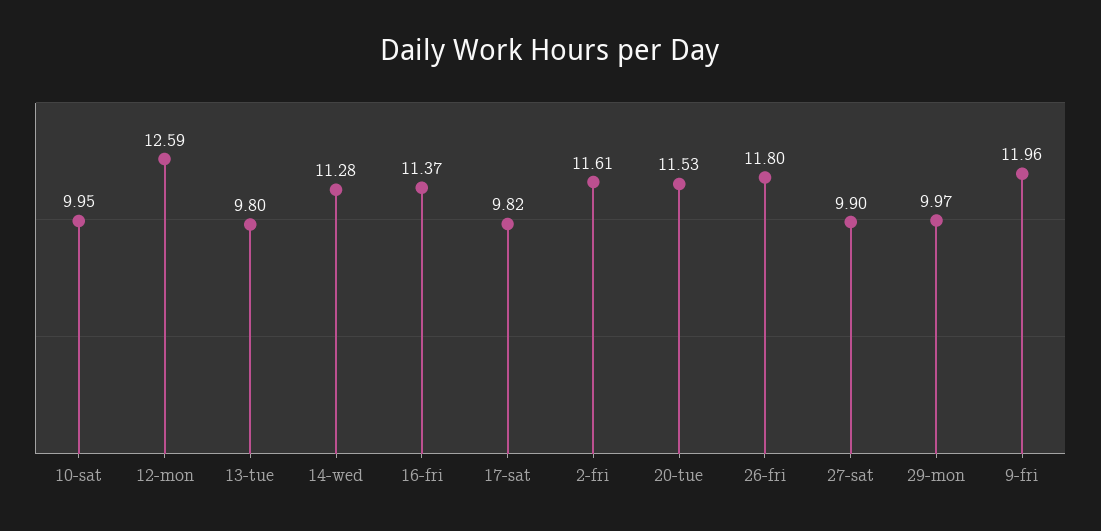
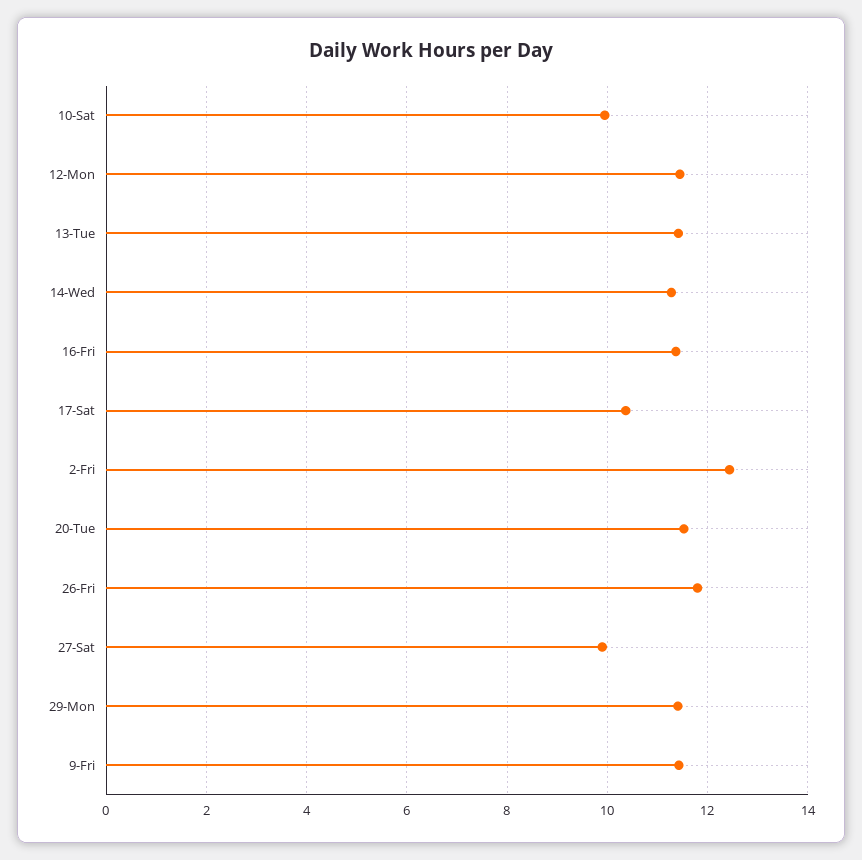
  {
    "10-sat": 9.95,
-   "12-mon": 12.59,
+   "12-mon": 11.4,
-   "13-tue": 9.8,
+   "13-tue": 11.4,
    "14-wed": 11.28,
    "16-fri": 11.37,
-   "17-sat": 9.82,
+   "17-sat": 10.4,
-   "2-fri": 11.61,
+   "2-fri": 12.4,
    "20-tue": 11.53,
    "26-fri": 11.8,
    "27-sat": 9.9,
-   "29-mon": 9.97,
+   "29-mon": 11.4,
-   "9-fri": 11.96
+   "9-fri": 11.4
  }

